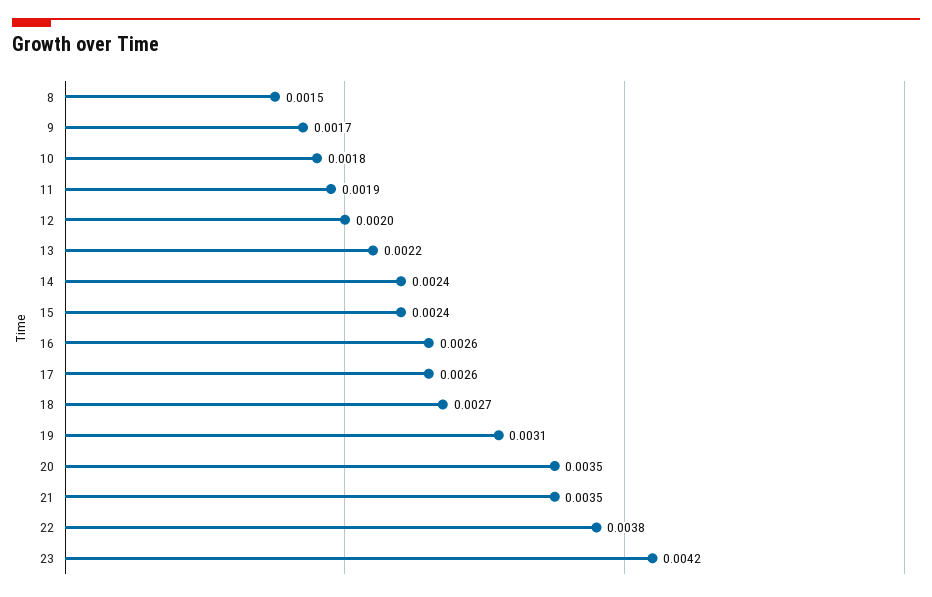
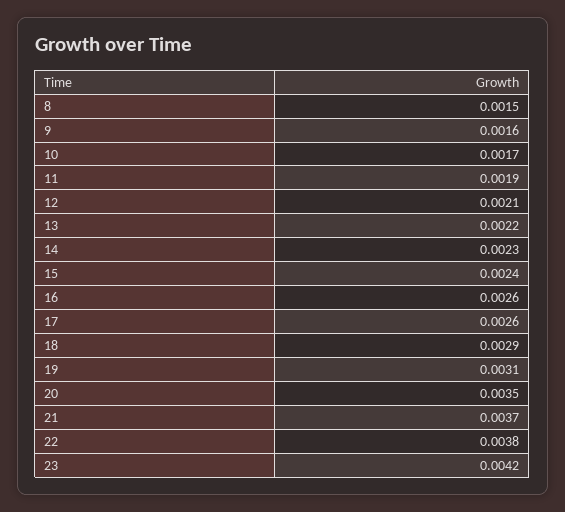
  {
    "8": 0.0015,
-   "9": 0.0017,
+   "9": 0.0016,
-   "10": 0.0018,
+   "10": 0.0017,
    "11": 0.0019,
-   "12": 0.002,
+   "12": 0.0021,
    "13": 0.0022,
-   "14": 0.0024,
+   "14": 0.0023,
    "15": 0.0024,
    "16": 0.0026,
    "17": 0.0026,
-   "18": 0.0027,
+   "18": 0.0029,
    "19": 0.0031,
    "20": 0.0035,
-   "21": 0.0035,
+   "21": 0.0037,
    "22": 0.0038,
    "23": 0.0042
  }

